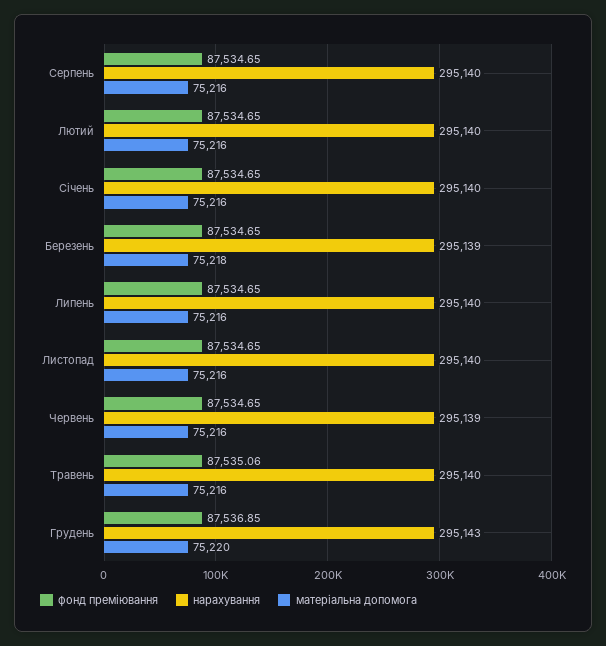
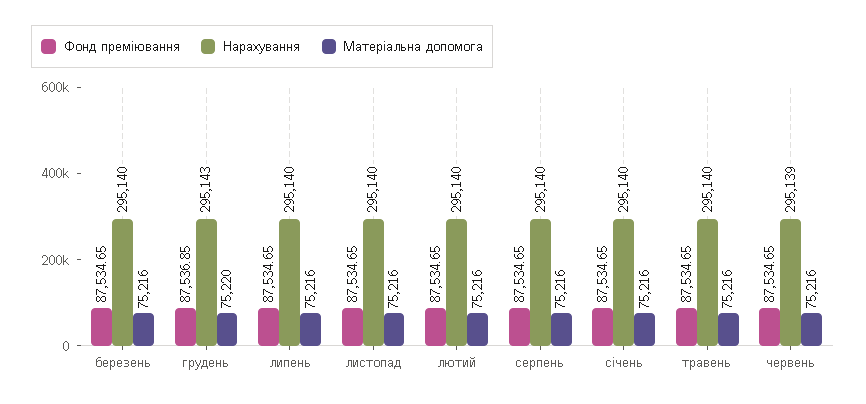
  {
    "фонд преміювання": {
      "Серпень": 87534.65,
      "Лютий": 87534.65,
      "Січень": 87534.65,
      "Березень": 87534.65,
      "Липень": 87534.65,
      "Листопад": 87534.65,
      "Червень": 87534.65,
-     "Травень": 87535.06,
+     "Травень": 87534.65,
      "Грудень": 87536.85
    },
    "нарахування": {
      "Серпень": 295140,
      "Лютий": 295140,
      "Січень": 295140,
-     "Березень": 295139,
+     "Березень": 295140,
      "Липень": 295140,
      "Листопад": 295140,
      "Червень": 295139,
      "Травень": 295140,
      "Грудень": 295143
    },
    "матеріальна допомога": {
      "Серпень": 75216,
      "Лютий": 75216,
      "Січень": 75216,
-     "Березень": 75218,
+     "Березень": 75216,
      "Липень": 75216,
      "Листопад": 75216,
      "Червень": 75216,
      "Травень": 75216,
      "Грудень": 75220
    }
  }

